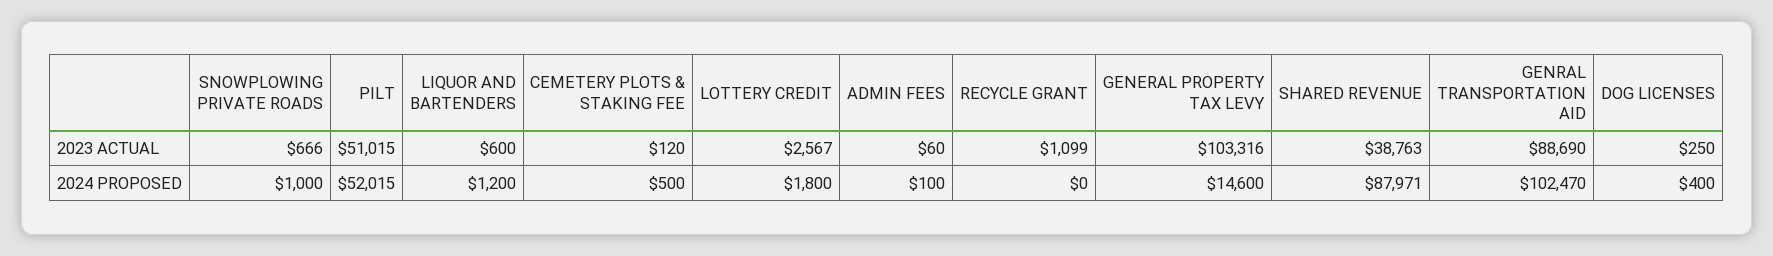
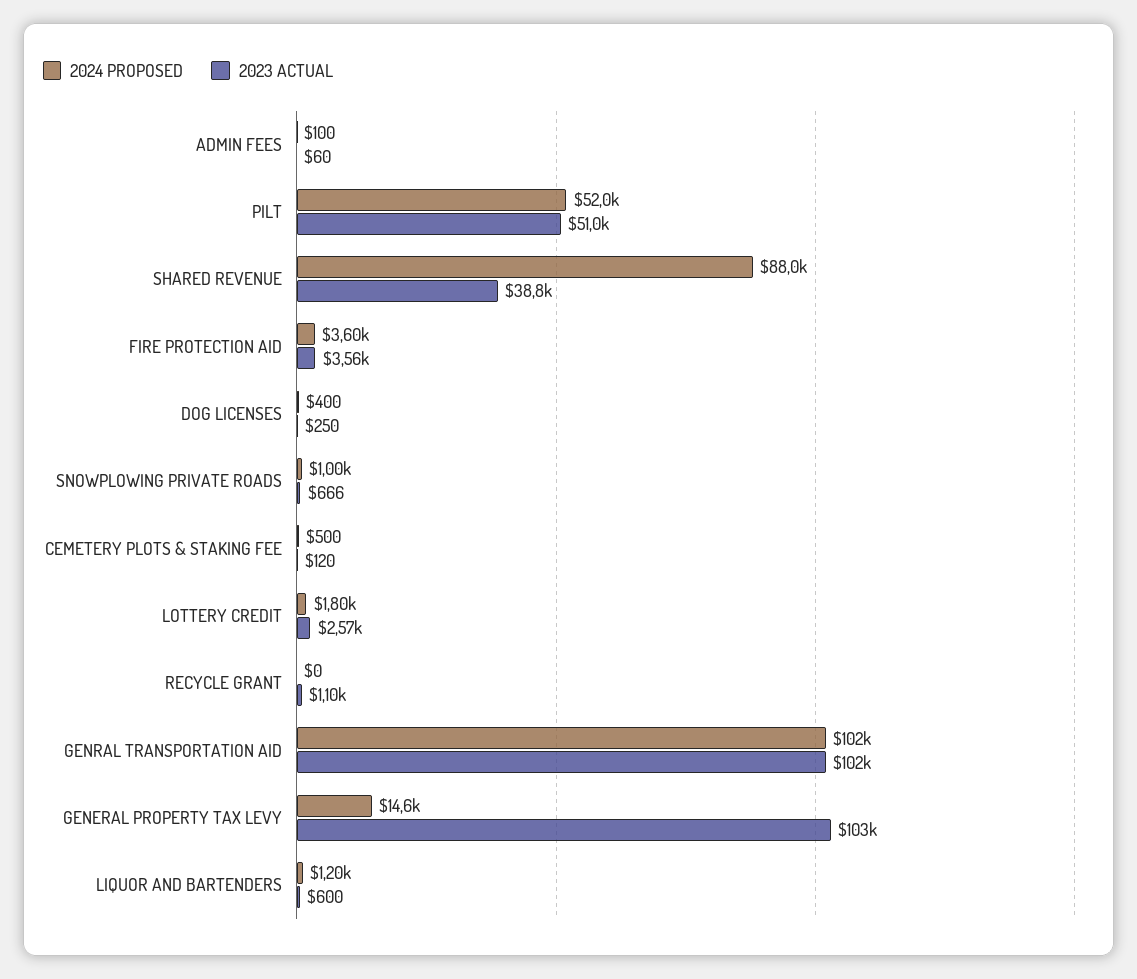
  {
    "2023 ACTUAL": {
      "SNOWPLOWING PRIVATE ROADS": 666,
      "PILT": 51015,
      "LIQUOR AND BARTENDERS": 600,
      "CEMETERY PLOTS & STAKING FEE": 120,
      "LOTTERY CREDIT": 2567,
      "ADMIN FEES": 60,
      "RECYCLE GRANT": 1099,
      "GENERAL PROPERTY TAX LEVY": 103316,
      "SHARED REVENUE": 38763,
-     "GENRAL TRANSPORTATION AID": 88690,
+     "GENRAL TRANSPORTATION AID": 102000,
-     "DOG LICENSES": 250
+     "DOG LICENSES": 250,
+     "FIRE PROTECTION AID": 3560
    },
    "2024 PROPOSED": {
      "SNOWPLOWING PRIVATE ROADS": 1000,
      "PILT": 52015,
      "LIQUOR AND BARTENDERS": 1200,
      "CEMETERY PLOTS & STAKING FEE": 500,
      "LOTTERY CREDIT": 1800,
      "ADMIN FEES": 100,
      "RECYCLE GRANT": 0,
      "GENERAL PROPERTY TAX LEVY": 14600,
      "SHARED REVENUE": 87971,
      "GENRAL TRANSPORTATION AID": 102470,
-     "DOG LICENSES": 400
+     "DOG LICENSES": 400,
+     "FIRE PROTECTION AID": 3600
    }
  }

